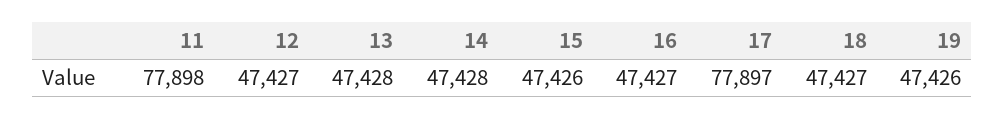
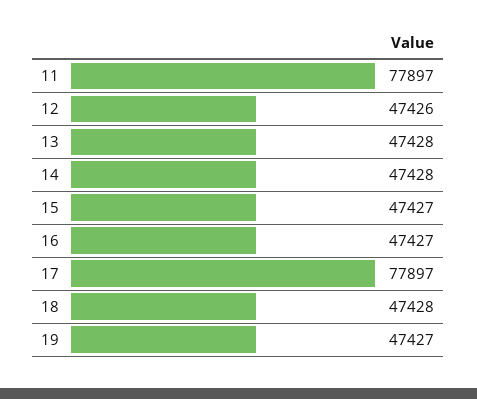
  {
-   "11": 77898,
+   "11": 77897,
-   "12": 47427,
+   "12": 47426,
    "13": 47428,
    "14": 47428,
-   "15": 47426,
+   "15": 47427,
    "16": 47427,
    "17": 77897,
-   "18": 47427,
+   "18": 47428,
-   "19": 47426
+   "19": 47427
  }

